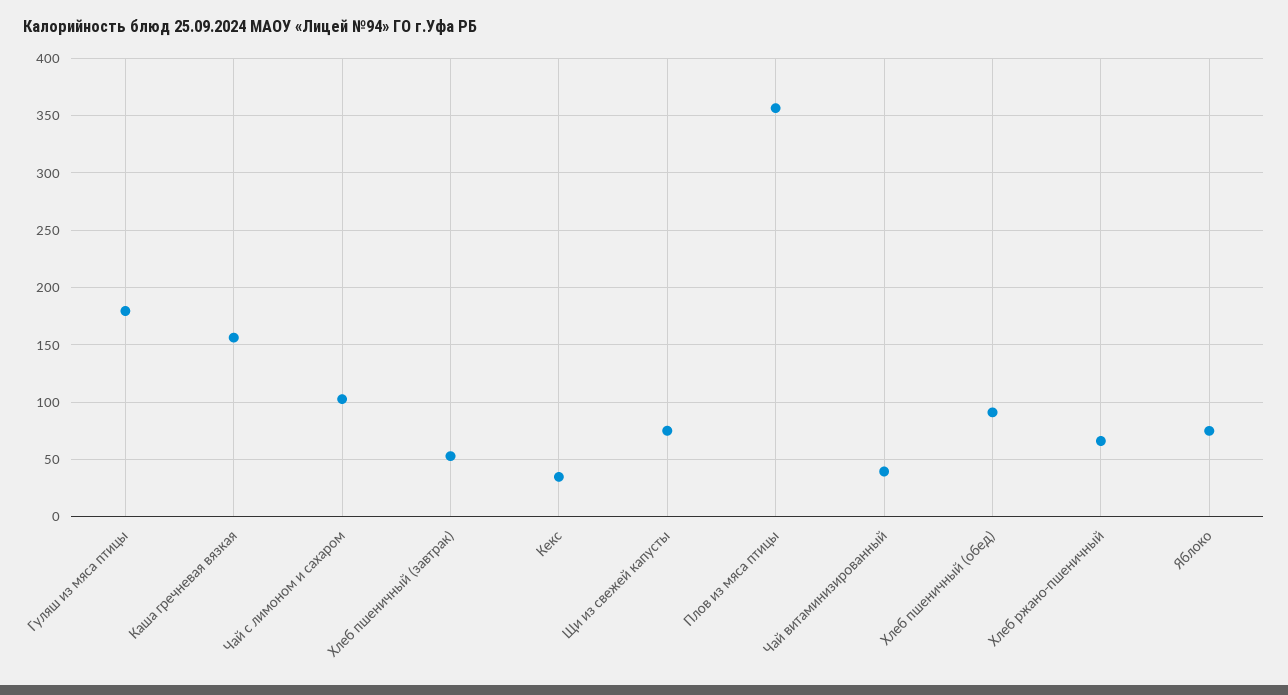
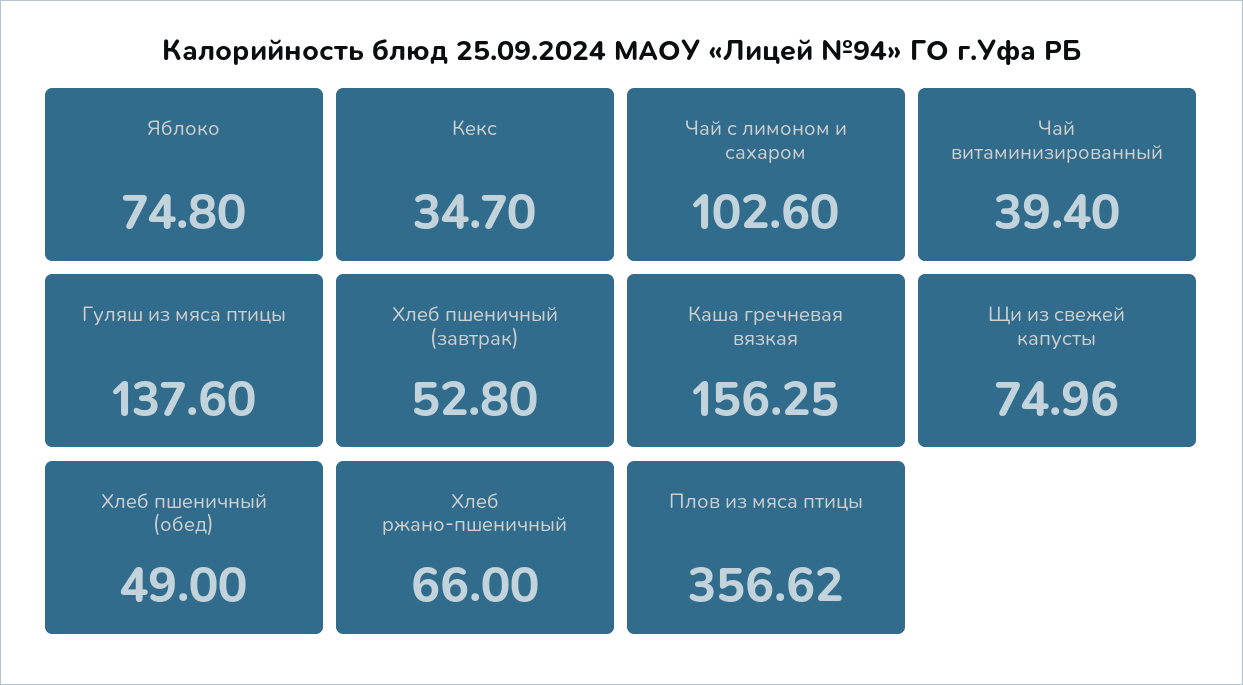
  {
-   "Гуляш из мяса птицы": 180,
+   "Гуляш из мяса птицы": 137.6,
    "Каша гречневая вязкая": 156.25,
    "Чай с лимоном и сахаром": 102.6,
    "Хлеб пшеничный (завтрак)": 52.8,
    "Кекс": 34.7,
    "Щи из свежей капусты": 74.96,
    "Плов из мяса птицы": 356.62,
    "Чай витаминизированный": 39.4,
-   "Хлеб пшеничный (обед)": 90,
+   "Хлеб пшеничный (обед)": 49,
    "Хлеб ржано-пшеничный": 66,
    "Яблоко": 74.8
  }

